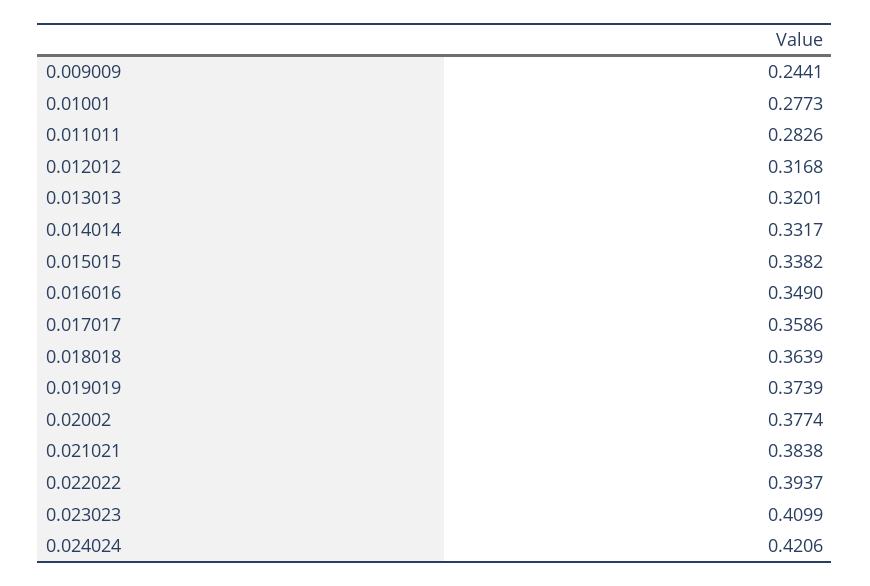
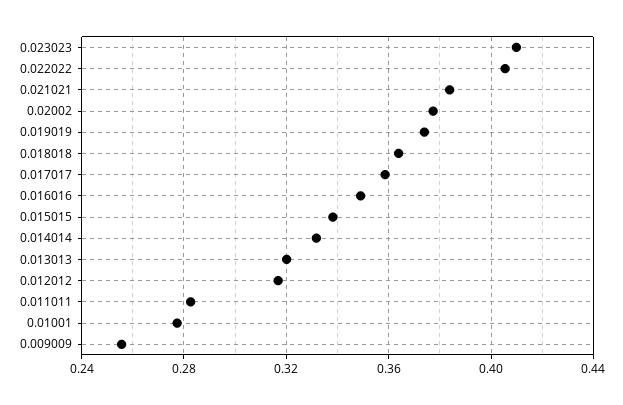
  {
-   "0.009009": 0.2441,
+   "0.009009": 0.255,
    "0.01001": 0.2773,
    "0.011011": 0.2826,
    "0.012012": 0.3168,
    "0.013013": 0.3201,
    "0.014014": 0.3317,
    "0.015015": 0.3382,
    "0.016016": 0.349,
    "0.017017": 0.3586,
    "0.018018": 0.3639,
    "0.019019": 0.3739,
    "0.02002": 0.3774,
    "0.021021": 0.3838,
-   "0.022022": 0.3937,
+   "0.022022": 0.405,
-   "0.023023": 0.4099,
+   "0.023023": 0.4099
-   "0.024024": 0.4206
  }

